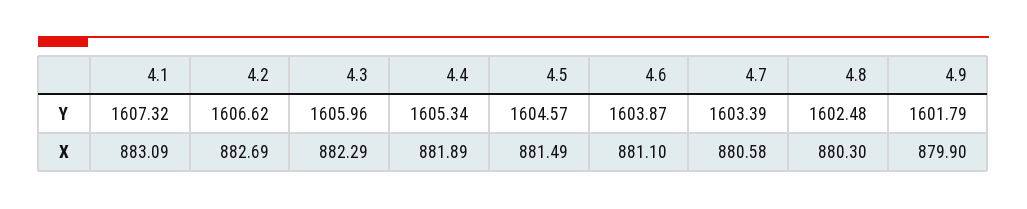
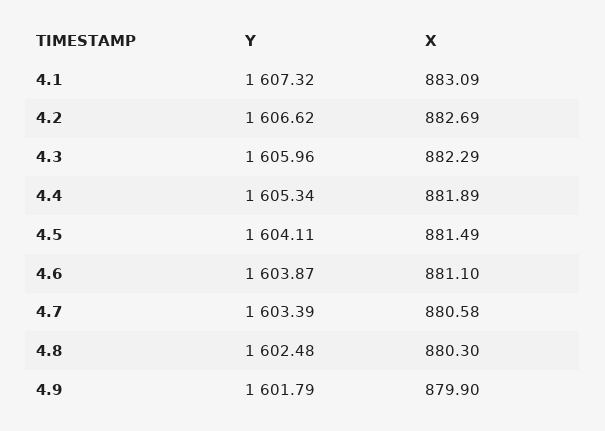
  {
    "4.1": {
      "Y": 1607.32,
      "X": 883.09
    },
    "4.2": {
      "Y": 1606.62,
      "X": 882.69
    },
    "4.3": {
      "Y": 1605.96,
      "X": 882.29
    },
    "4.4": {
      "Y": 1605.34,
      "X": 881.89
    },
    "4.5": {
-     "Y": 1604.57,
+     "Y": 1604.11,
      "X": 881.49
    },
    "4.6": {
      "Y": 1603.87,
      "X": 881.1
    },
    "4.7": {
      "Y": 1603.39,
      "X": 880.58
    },
    "4.8": {
      "Y": 1602.48,
      "X": 880.3
    },
    "4.9": {
      "Y": 1601.79,
      "X": 879.9
    }
  }

